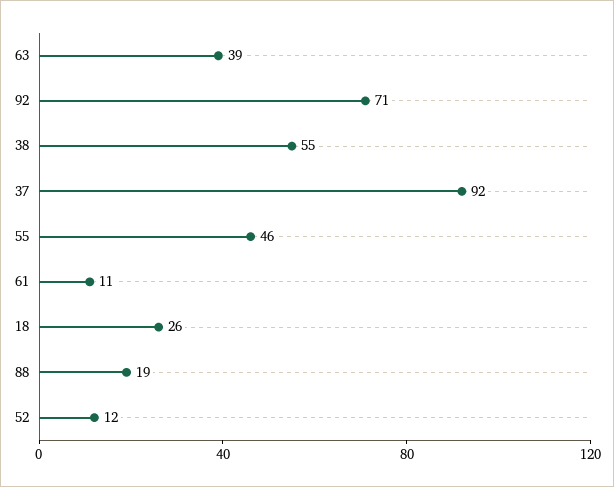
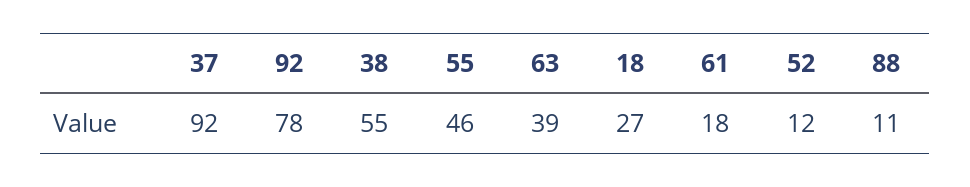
  {
    "63": 39,
-   "92": 71,
+   "92": 78,
    "38": 55,
    "37": 92,
    "55": 46,
-   "61": 11,
+   "61": 18,
-   "18": 26,
+   "18": 27,
-   "88": 19,
+   "88": 11,
    "52": 12
  }

